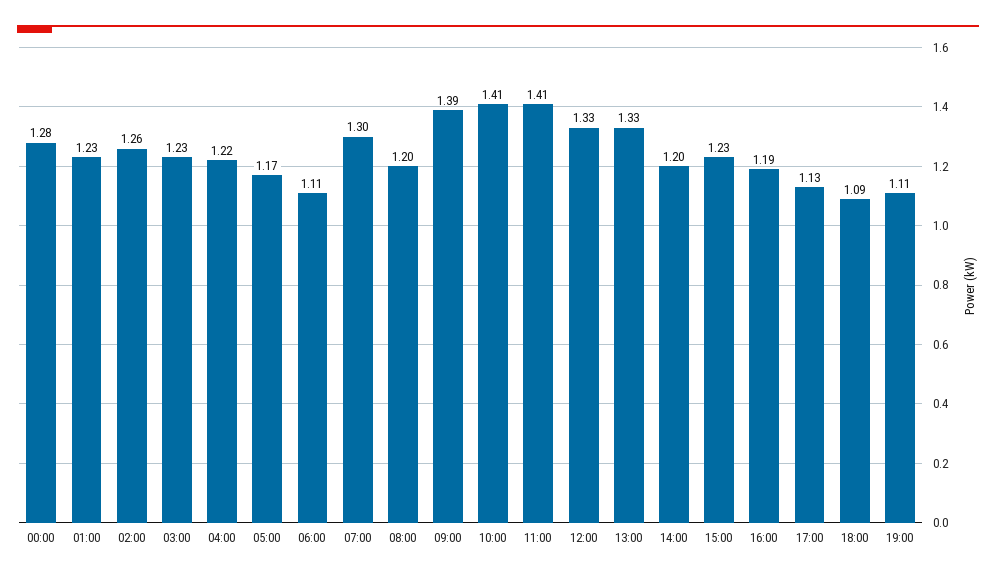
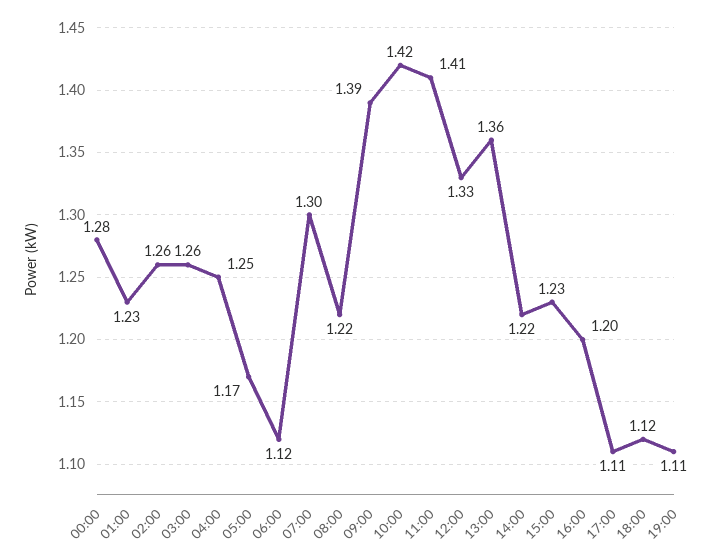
  {
    "00:00": 1.28,
    "01:00": 1.23,
    "02:00": 1.26,
-   "03:00": 1.23,
+   "03:00": 1.26,
-   "04:00": 1.22,
+   "04:00": 1.25,
    "05:00": 1.17,
-   "06:00": 1.11,
+   "06:00": 1.12,
    "07:00": 1.3,
-   "08:00": 1.2,
+   "08:00": 1.22,
    "09:00": 1.39,
-   "10:00": 1.41,
+   "10:00": 1.42,
    "11:00": 1.41,
    "12:00": 1.33,
-   "13:00": 1.33,
+   "13:00": 1.36,
-   "14:00": 1.2,
+   "14:00": 1.22,
    "15:00": 1.23,
-   "16:00": 1.19,
+   "16:00": 1.2,
-   "17:00": 1.13,
+   "17:00": 1.11,
-   "18:00": 1.09,
+   "18:00": 1.12,
    "19:00": 1.11
  }

